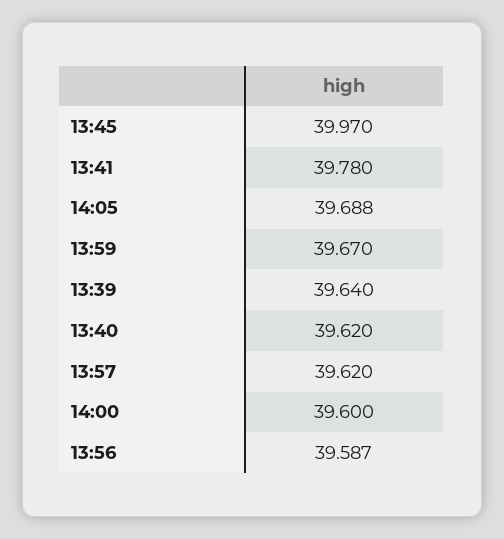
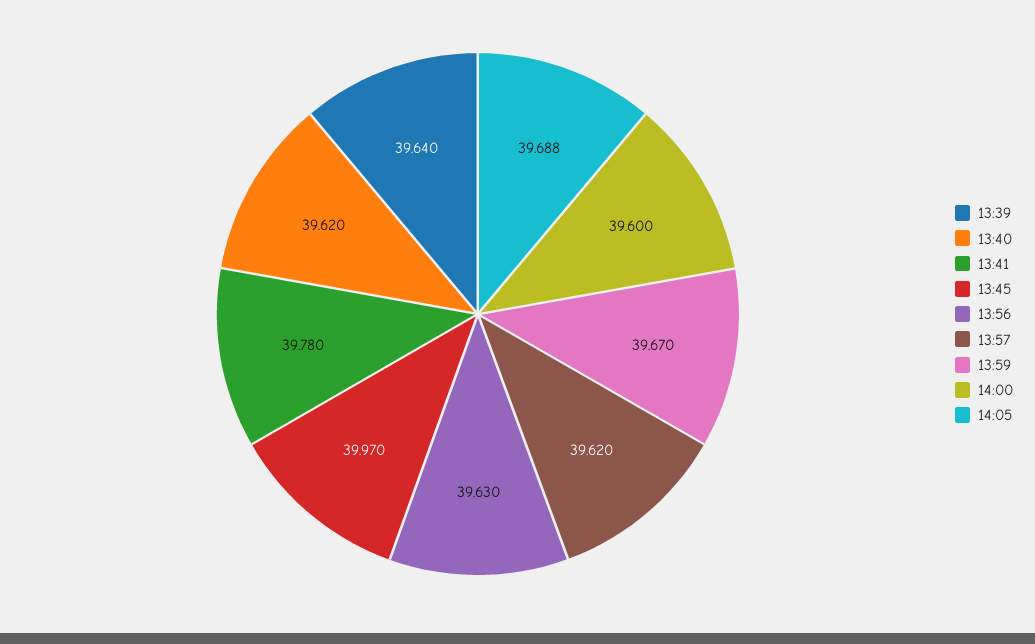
  {
    "13:45": 39.97,
    "13:41": 39.78,
    "14:05": 39.688,
    "13:59": 39.67,
    "13:39": 39.64,
    "13:40": 39.62,
    "13:57": 39.62,
    "14:00": 39.6,
-   "13:56": 39.587
+   "13:56": 39.63
  }

